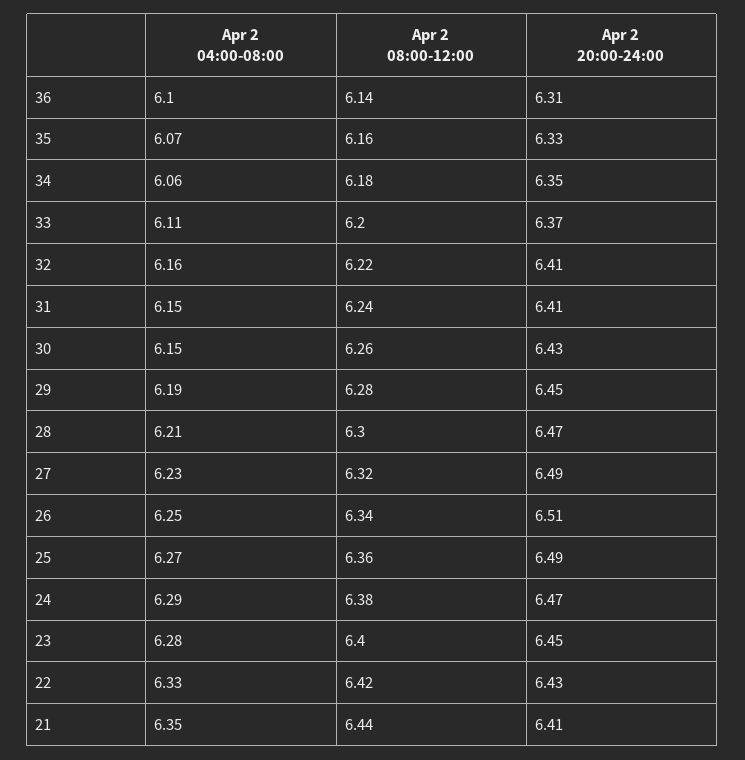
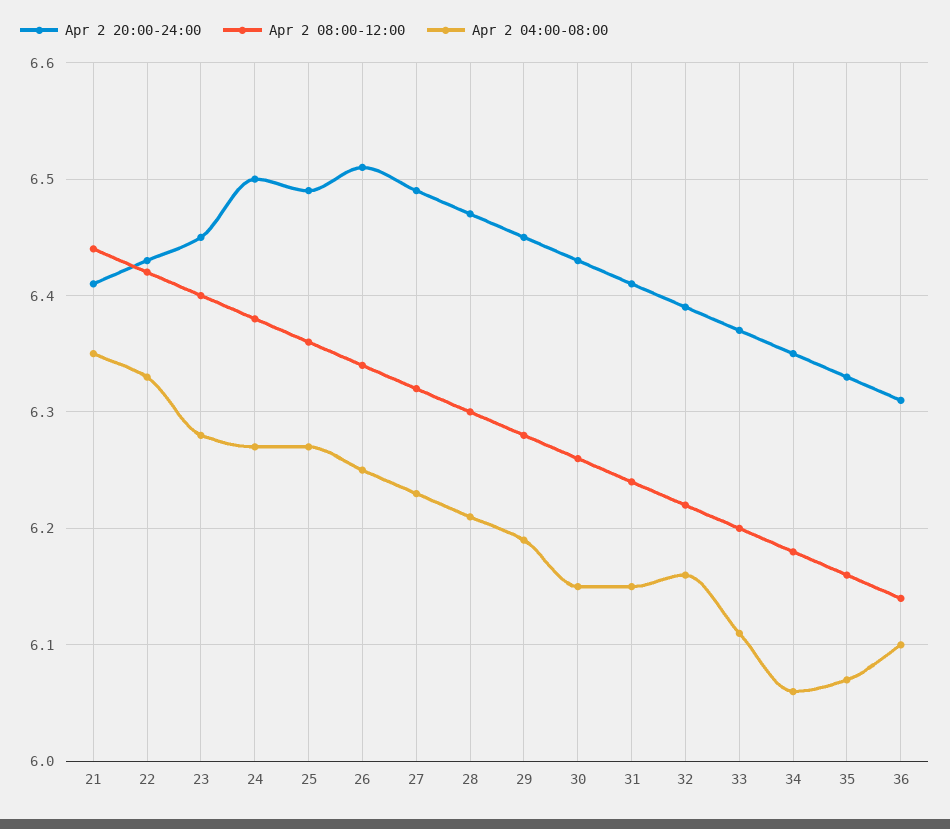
  {
    "Apr 2 04:00-08:00": {
      "36": 6.1,
      "35": 6.07,
      "34": 6.06,
      "33": 6.11,
      "32": 6.16,
      "31": 6.15,
      "30": 6.15,
      "29": 6.19,
      "28": 6.21,
      "27": 6.23,
      "26": 6.25,
      "25": 6.27,
-     "24": 6.29,
+     "24": 6.27,
      "23": 6.28,
      "22": 6.33,
      "21": 6.35
    },
    "Apr 2 08:00-12:00": {
      "36": 6.14,
      "35": 6.16,
      "34": 6.18,
      "33": 6.2,
      "32": 6.22,
      "31": 6.24,
      "30": 6.26,
      "29": 6.28,
      "28": 6.3,
      "27": 6.32,
      "26": 6.34,
      "25": 6.36,
      "24": 6.38,
      "23": 6.4,
      "22": 6.42,
      "21": 6.44
    },
    "Apr 2 20:00-24:00": {
      "36": 6.31,
      "35": 6.33,
      "34": 6.35,
      "33": 6.37,
-     "32": 6.41,
+     "32": 6.39,
      "31": 6.41,
      "30": 6.43,
      "29": 6.45,
      "28": 6.47,
      "27": 6.49,
      "26": 6.51,
      "25": 6.49,
-     "24": 6.47,
+     "24": 6.5,
      "23": 6.45,
      "22": 6.43,
      "21": 6.41
    }
  }

